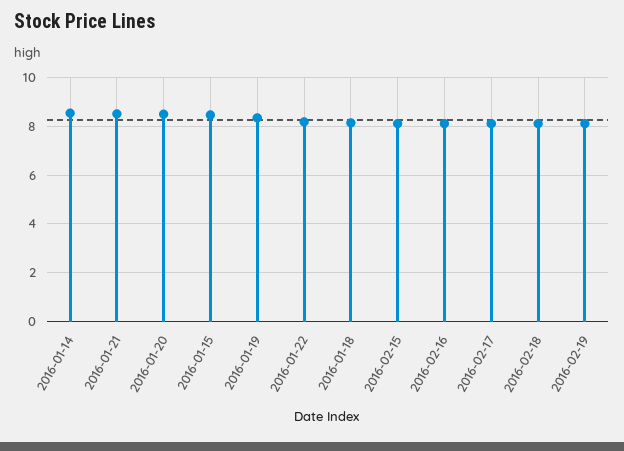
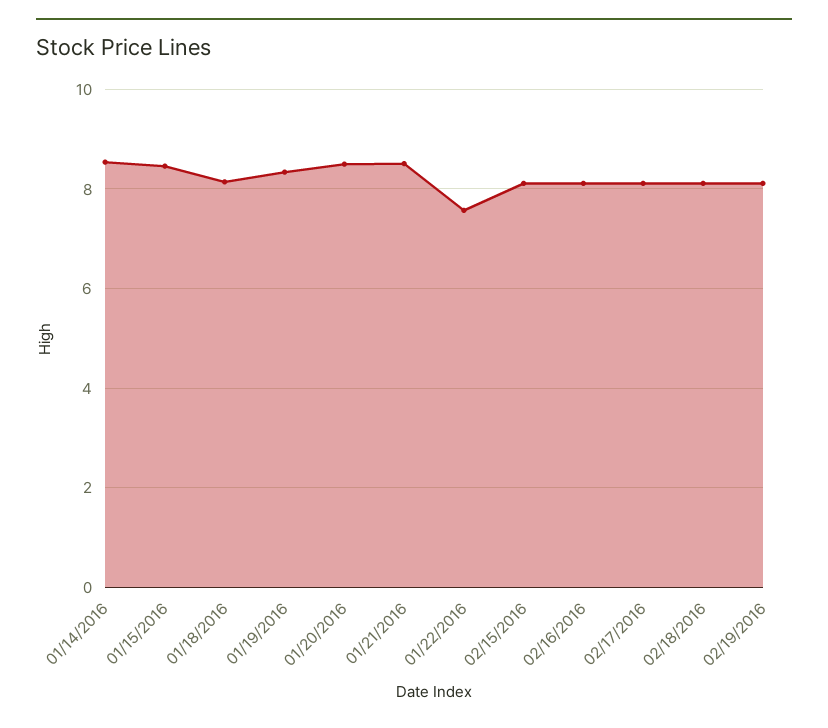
  {
    "2016-01-14": 8.6,
    "2016-01-21": 8.6,
    "2016-01-20": 8.6,
    "2016-01-15": 8.4,
    "2016-01-19": 8.4,
-   "2016-01-22": 8.25,
+   "2016-01-22": 7.6,
    "2016-01-18": 8.2,
    "2016-02-15": 8.2,
    "2016-02-16": 8.2,
    "2016-02-17": 8.2,
    "2016-02-18": 8.2,
    "2016-02-19": 8.2
  }

